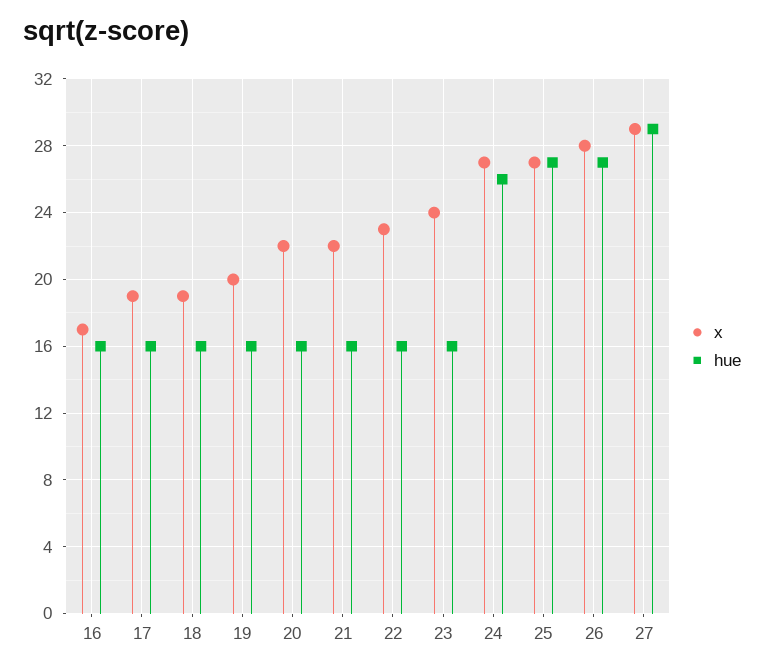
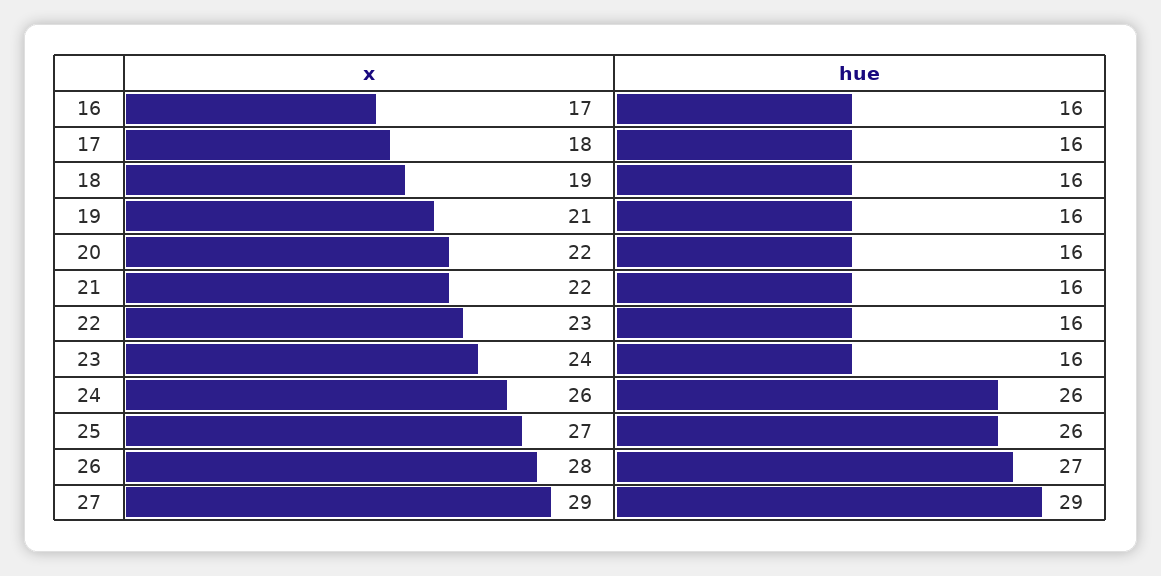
  {
    "x": {
      "16": 17,
-     "17": 19,
+     "17": 18,
      "18": 19,
-     "19": 20,
+     "19": 21,
      "20": 22,
      "21": 22,
      "22": 23,
      "23": 24,
-     "24": 27,
+     "24": 26,
      "25": 27,
      "26": 28,
      "27": 29
    },
    "hue": {
      "16": 16,
      "17": 16,
      "18": 16,
      "19": 16,
      "20": 16,
      "21": 16,
      "22": 16,
      "23": 16,
      "24": 26,
-     "25": 27,
+     "25": 26,
      "26": 27,
      "27": 29
    }
  }

